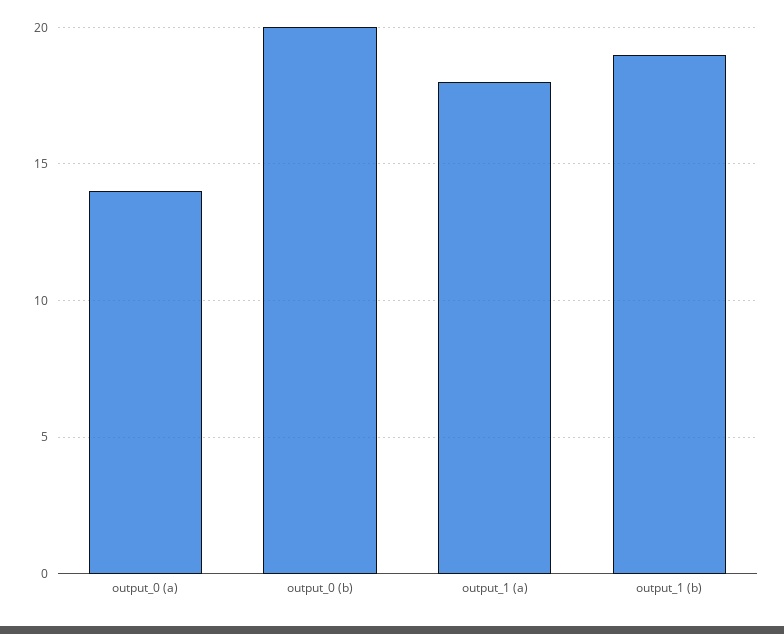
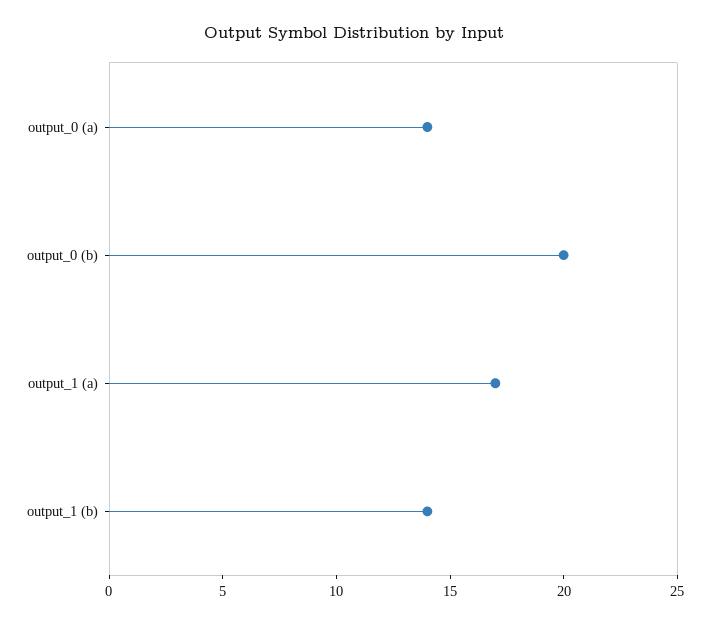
  {
    "output_0 (a)": 14,
    "output_0 (b)": 20,
-   "output_1 (a)": 18,
+   "output_1 (a)": 17,
-   "output_1 (b)": 19
+   "output_1 (b)": 14
  }

